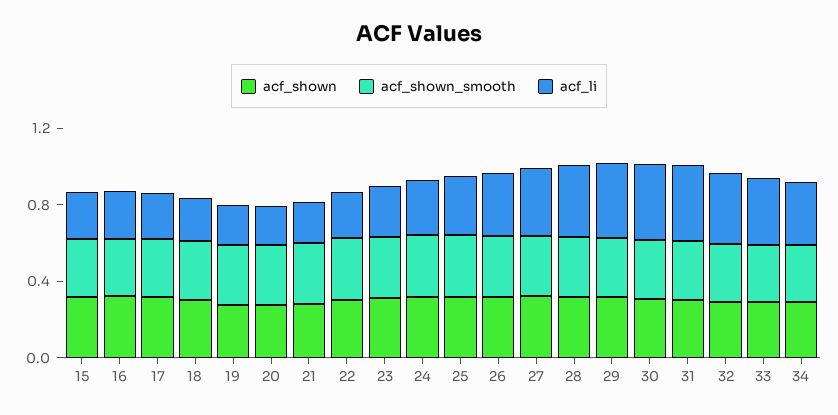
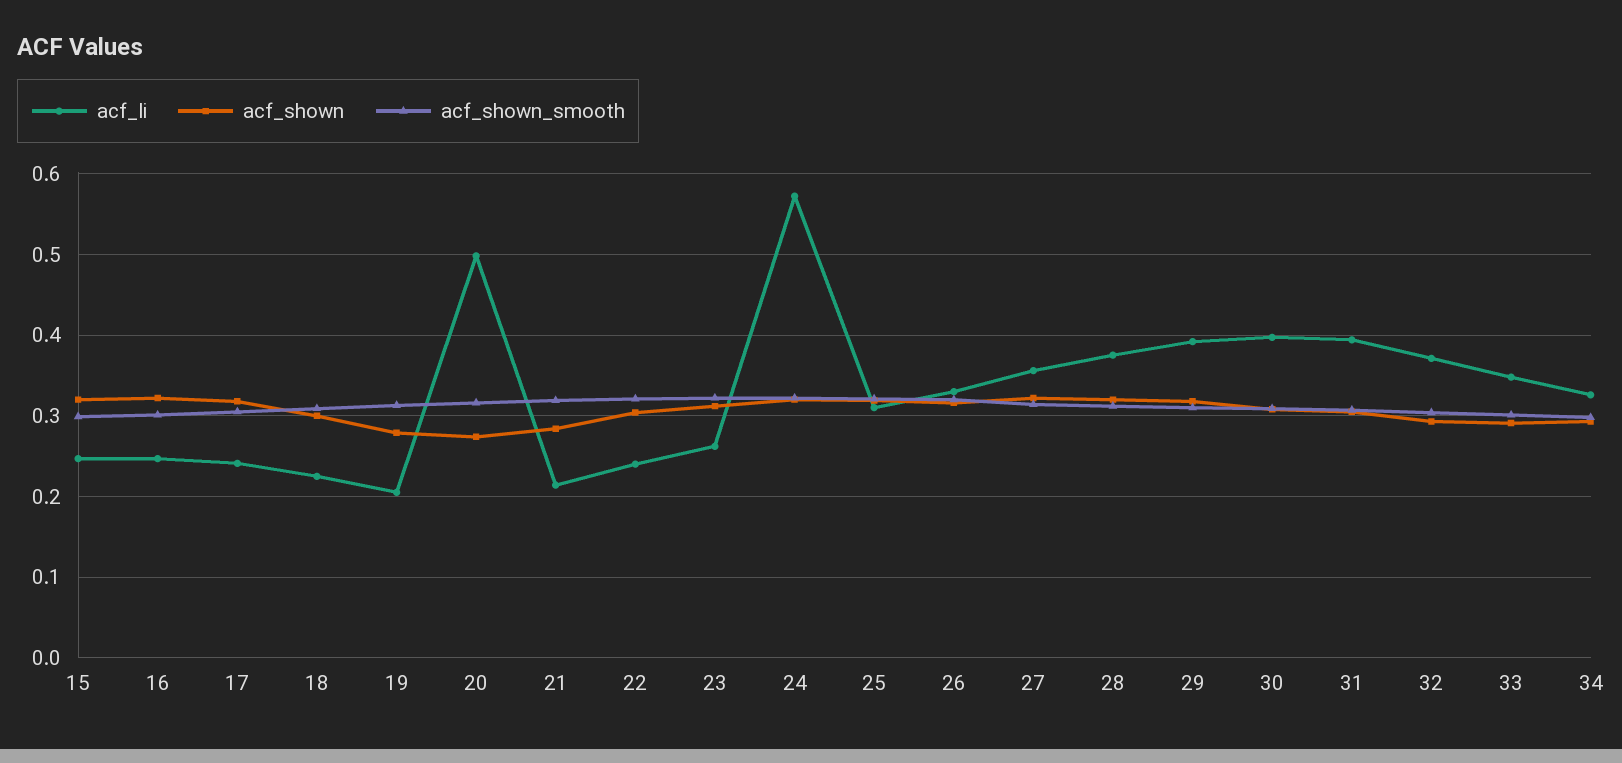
  {
    "acf_shown": {
      "15": 0.32,
      "16": 0.32,
      "17": 0.32,
      "18": 0.3,
      "19": 0.28,
      "20": 0.27,
      "21": 0.28,
      "22": 0.3,
      "23": 0.31,
      "24": 0.32,
      "25": 0.32,
      "26": 0.32,
      "27": 0.32,
      "28": 0.32,
      "29": 0.32,
      "30": 0.31,
      "31": 0.31,
      "32": 0.29,
      "33": 0.29,
      "34": 0.29
    },
    "acf_shown_smooth": {
      "15": 0.3,
      "16": 0.3,
      "17": 0.31,
      "18": 0.31,
      "19": 0.31,
      "20": 0.32,
      "21": 0.32,
      "22": 0.32,
      "23": 0.32,
      "24": 0.32,
      "25": 0.32,
      "26": 0.32,
      "27": 0.31,
      "28": 0.31,
      "29": 0.31,
      "30": 0.31,
      "31": 0.31,
      "32": 0.3,
      "33": 0.3,
      "34": 0.3
    },
    "acf_li": {
      "15": 0.25,
      "16": 0.25,
      "17": 0.24,
      "18": 0.23,
      "19": 0.21,
-     "20": 0.2,
+     "20": 0.5,
      "21": 0.21,
      "22": 0.24,
      "23": 0.26,
-     "24": 0.3,
+     "24": 0.57,
      "25": 0.31,
      "26": 0.33,
      "27": 0.36,
      "28": 0.38,
      "29": 0.39,
      "30": 0.4,
      "31": 0.39,
      "32": 0.37,
      "33": 0.35,
      "34": 0.33
    }
  }

